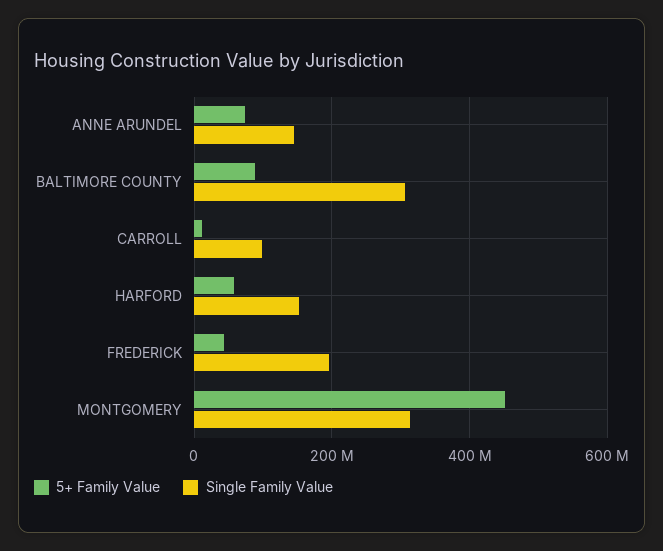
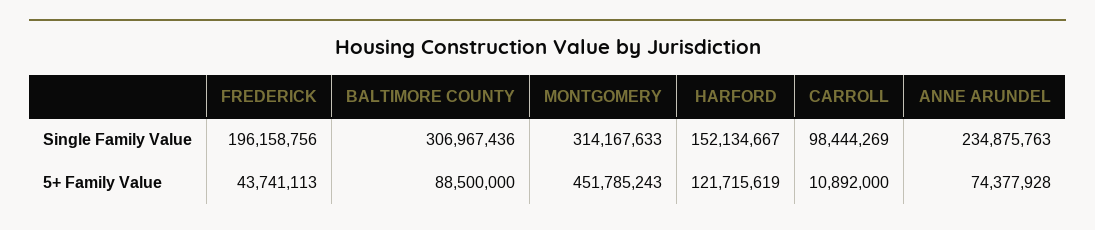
  {
    "5+ Family Value": {
      "ANNE ARUNDEL": 74377928,
      "BALTIMORE COUNTY": 88500000,
      "CARROLL": 10892000,
-     "HARFORD": 60000000,
+     "HARFORD": 121715619,
      "FREDERICK": 43741113,
      "MONTGOMERY": 451785243
    },
    "Single Family Value": {
-     "ANNE ARUNDEL": 140000000,
+     "ANNE ARUNDEL": 234875763,
      "BALTIMORE COUNTY": 306967436,
      "CARROLL": 98444269,
      "HARFORD": 152134667,
      "FREDERICK": 196158756,
      "MONTGOMERY": 314167633
    }
  }

